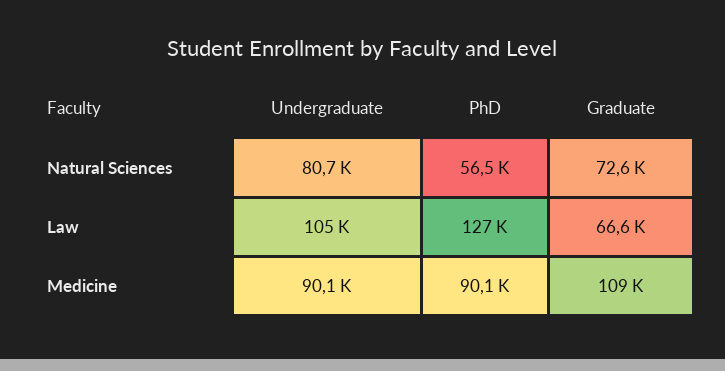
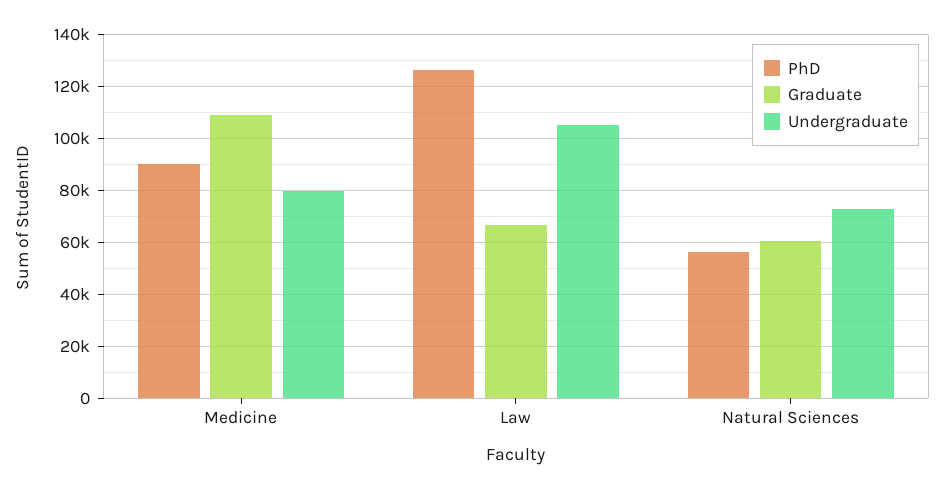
  {
    "Undergraduate": {
-     "Natural Sciences": 80700,
+     "Natural Sciences": 72500,
      "Law": 105000,
-     "Medicine": 90100
+     "Medicine": 80000
    },
    "PhD": {
      "Natural Sciences": 56500,
      "Law": 127000,
      "Medicine": 90100
    },
    "Graduate": {
-     "Natural Sciences": 72600,
+     "Natural Sciences": 60000,
      "Law": 66600,
      "Medicine": 109000
    }
  }

